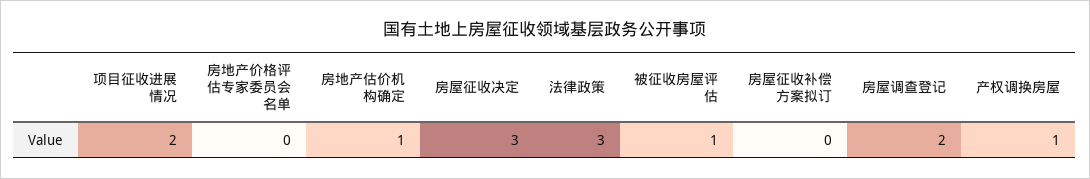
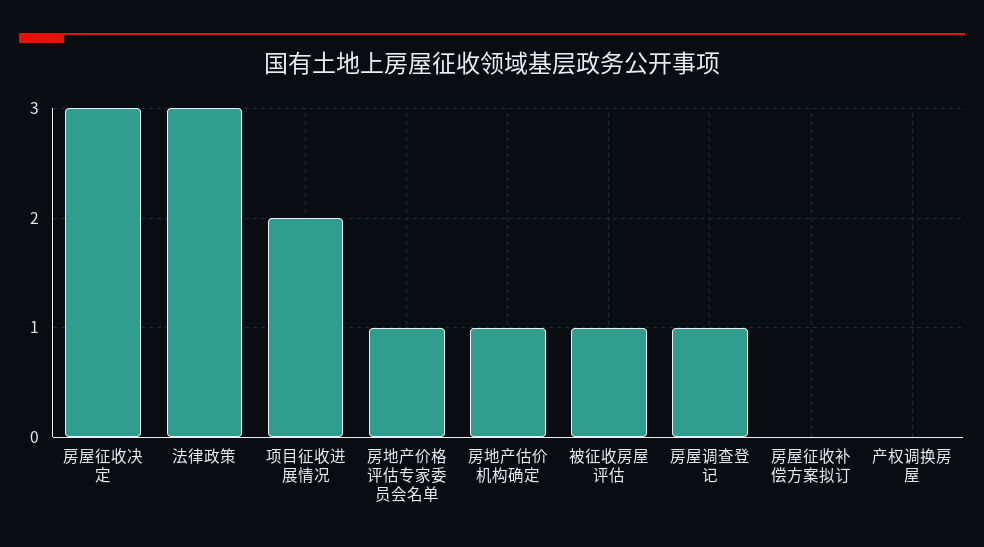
  {
    "项目征收进展情况": 2,
-   "房地产价格评估专家委员会名单": 0,
+   "房地产价格评估专家委员会名单": 1,
    "房地产估价机构确定": 1,
    "房屋征收决定": 3,
    "法律政策": 3,
    "被征收房屋评估": 1,
    "房屋征收补偿方案拟订": 0,
-   "房屋调查登记": 2,
+   "房屋调查登记": 1,
-   "产权调换房屋": 1
+   "产权调换房屋": 0
  }

